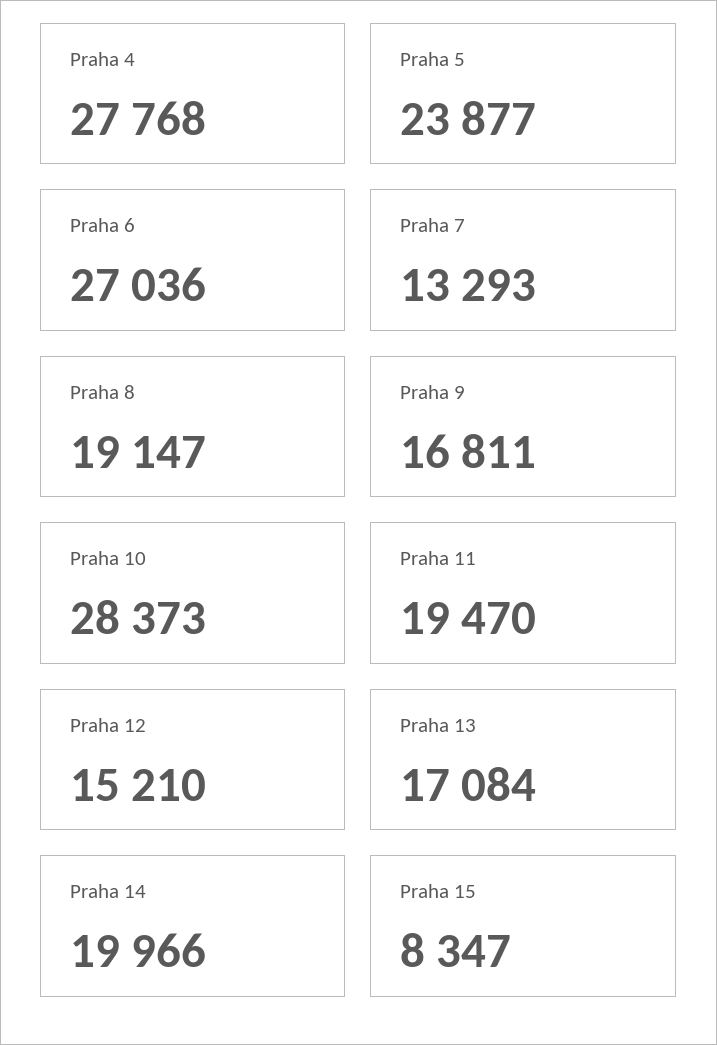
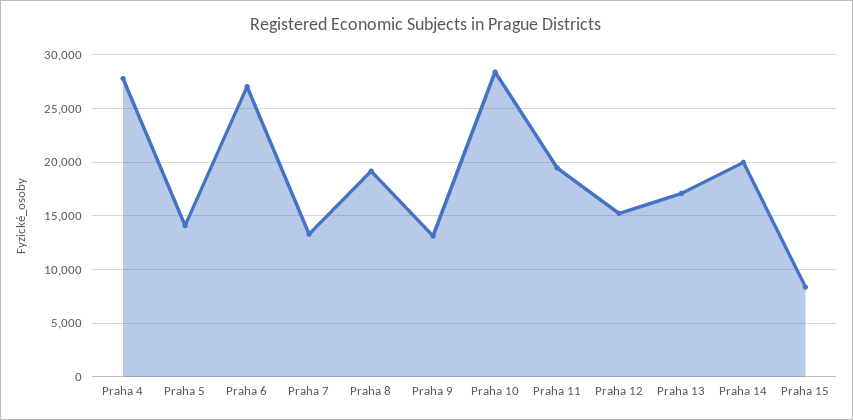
  {
    "Praha 4": 27768,
-   "Praha 5": 23877,
+   "Praha 5": 14000,
    "Praha 6": 27036,
    "Praha 7": 13293,
    "Praha 8": 19147,
-   "Praha 9": 16811,
+   "Praha 9": 13000,
    "Praha 10": 28373,
    "Praha 11": 19470,
    "Praha 12": 15210,
    "Praha 13": 17084,
    "Praha 14": 19966,
    "Praha 15": 8347
  }

